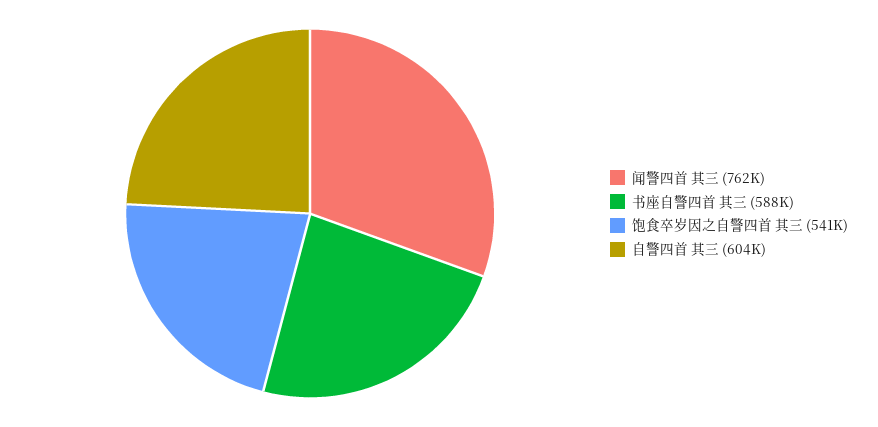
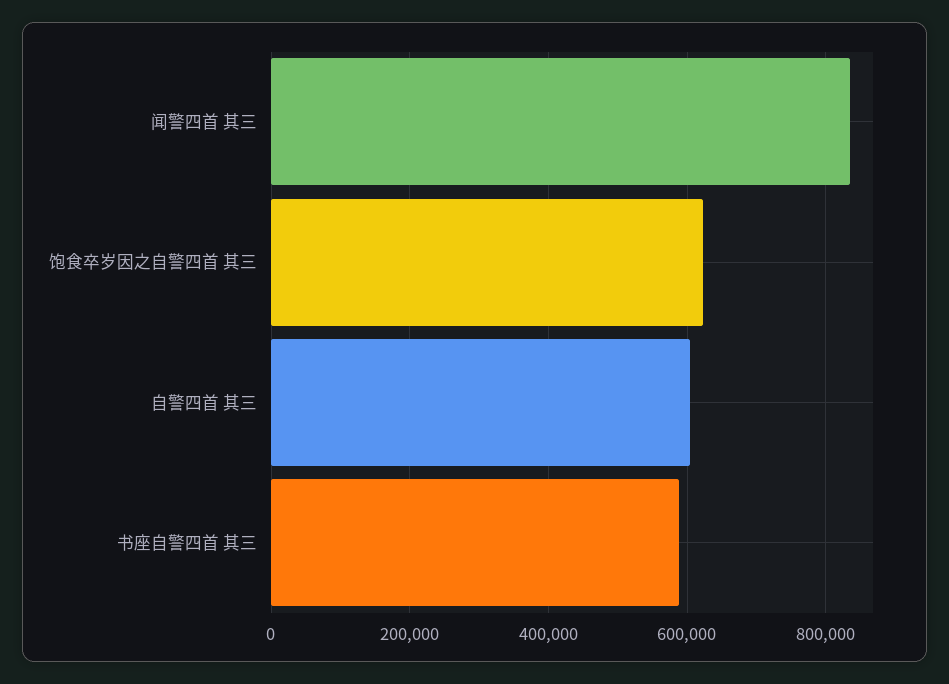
  {
-   "闻警四首 其三": 762000,
+   "闻警四首 其三": 840000,
    "书座自警四首 其三": 588000,
-   "饱食卒岁因之自警四首 其三": 541000,
+   "饱食卒岁因之自警四首 其三": 620000,
    "自警四首 其三": 604000
  }

